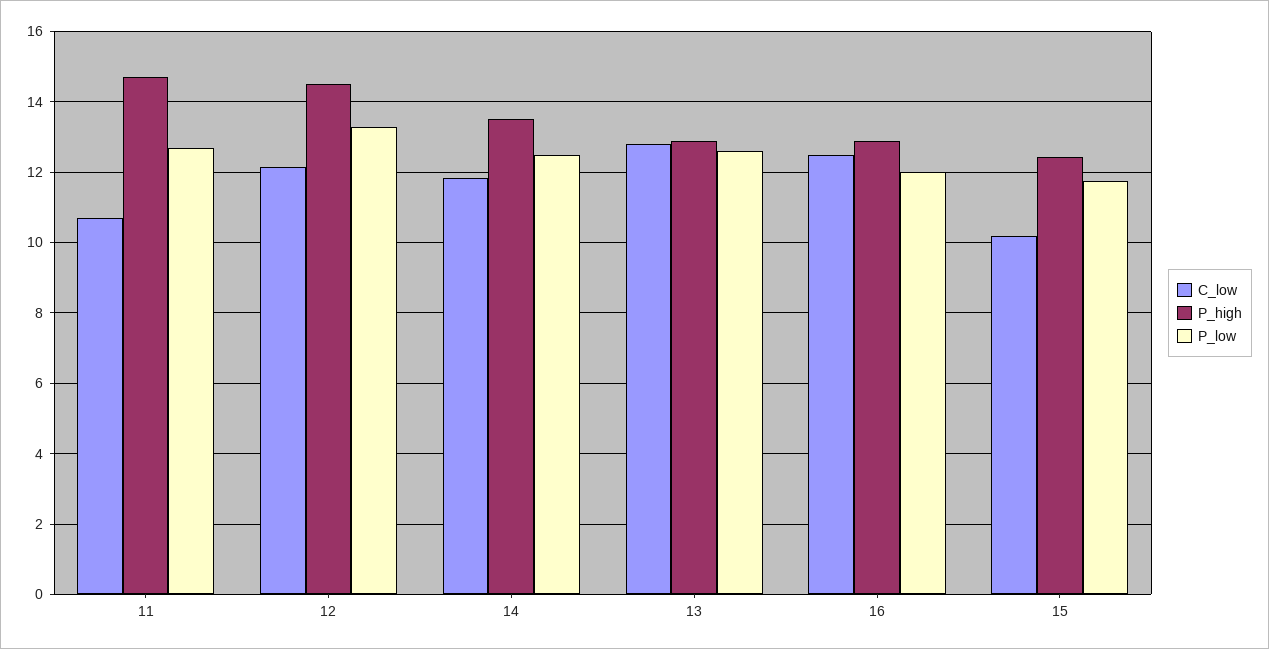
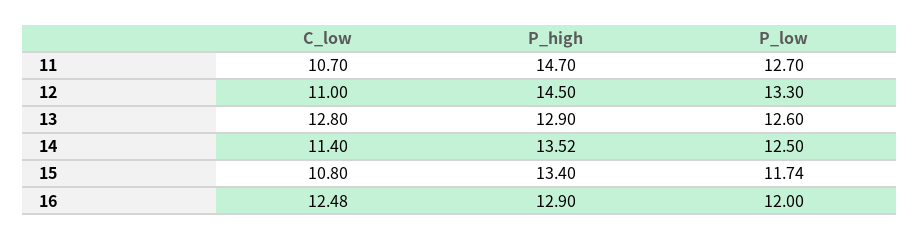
  {
    "C_low": {
      "11": 10.7,
-     "12": 12.2,
+     "12": 11,
-     "14": 11.8,
+     "14": 11.4,
      "13": 12.8,
      "16": 12.48,
-     "15": 10.2
+     "15": 10.8
    },
    "P_high": {
      "11": 14.7,
      "12": 14.5,
      "14": 13.52,
      "13": 12.9,
      "16": 12.9,
-     "15": 12.4
+     "15": 13.4
    },
    "P_low": {
      "11": 12.7,
      "12": 13.3,
      "14": 12.5,
      "13": 12.6,
      "16": 12,
      "15": 11.74
    }
  }

